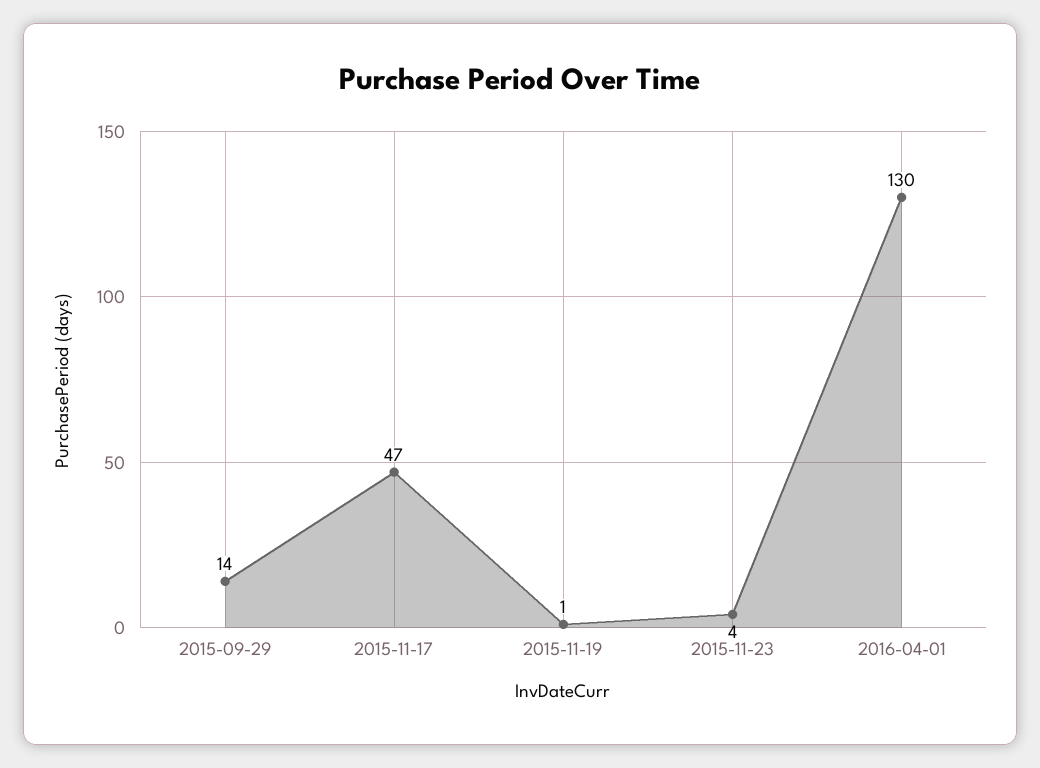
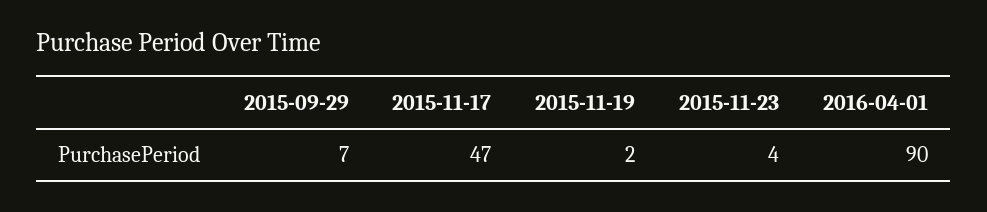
  {
-   "2015-09-29": 14,
+   "2015-09-29": 7,
    "2015-11-17": 47,
-   "2015-11-19": 1,
+   "2015-11-19": 2,
    "2015-11-23": 4,
-   "2016-04-01": 130
+   "2016-04-01": 90
  }

